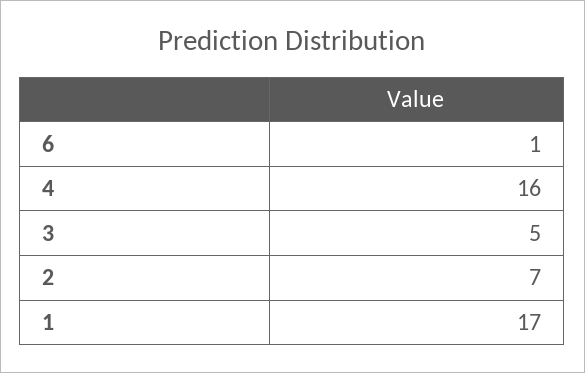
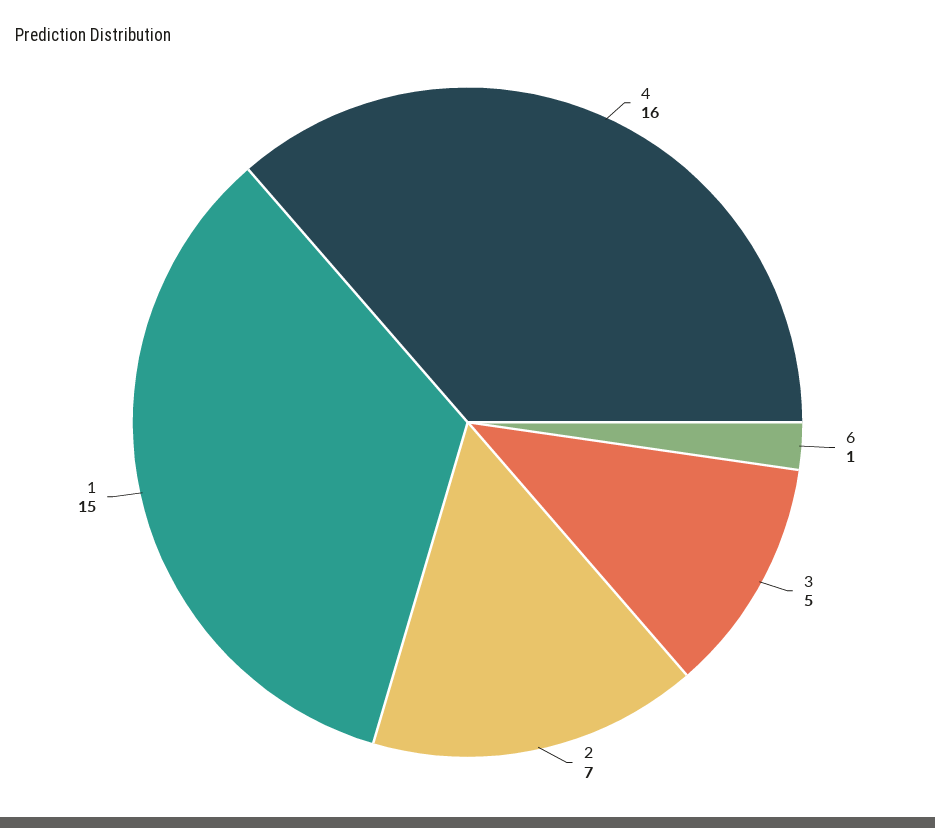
  {
    "6": 1,
    "4": 16,
    "3": 5,
    "2": 7,
-   "1": 17
+   "1": 15
  }

